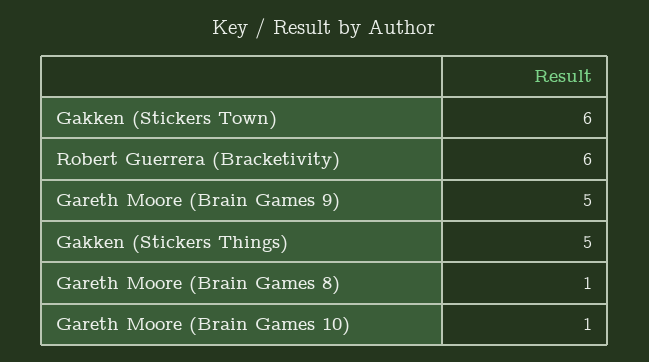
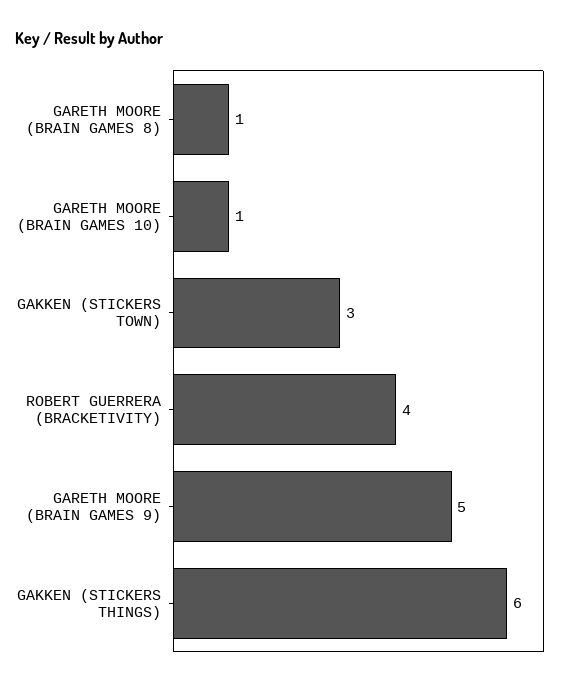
  {
-   "Gakken (Stickers Town)": 6,
+   "Gakken (Stickers Town)": 3,
-   "Robert Guerrera (Bracketivity)": 6,
+   "Robert Guerrera (Bracketivity)": 4,
    "Gareth Moore (Brain Games 9)": 5,
-   "Gakken (Stickers Things)": 5,
+   "Gakken (Stickers Things)": 6,
    "Gareth Moore (Brain Games 8)": 1,
    "Gareth Moore (Brain Games 10)": 1
  }

